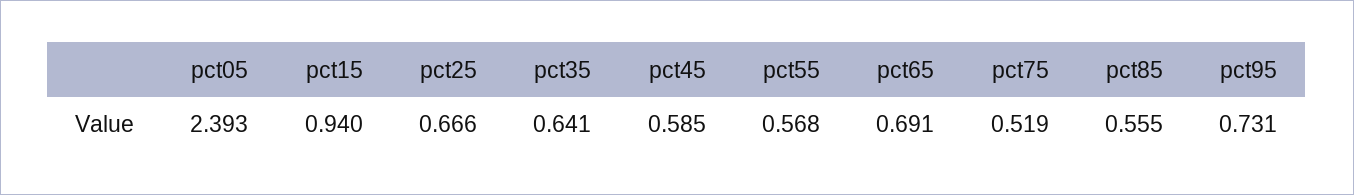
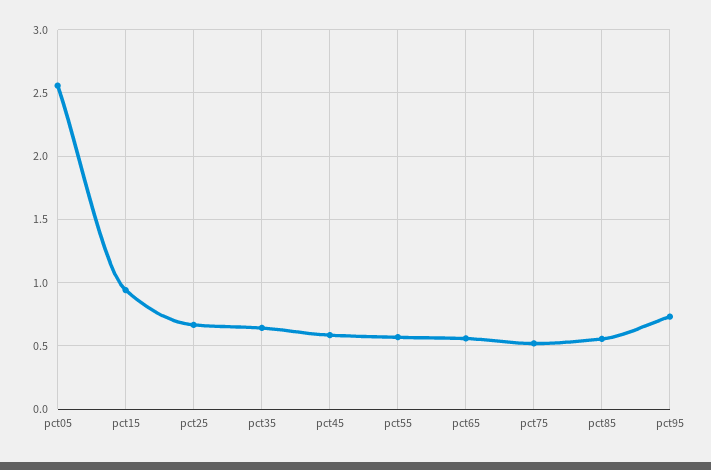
  {
-   "pct05": 2.393,
+   "pct05": 2.55,
    "pct15": 0.94,
    "pct25": 0.666,
    "pct35": 0.641,
    "pct45": 0.585,
    "pct55": 0.568,
-   "pct65": 0.691,
+   "pct65": 0.55,
    "pct75": 0.519,
    "pct85": 0.555,
    "pct95": 0.731
  }

